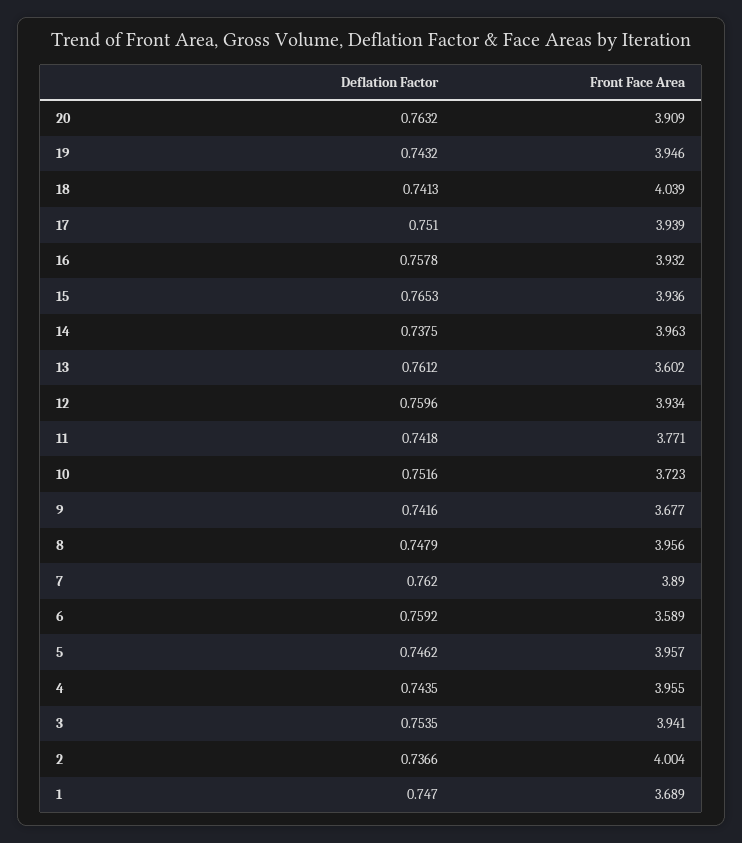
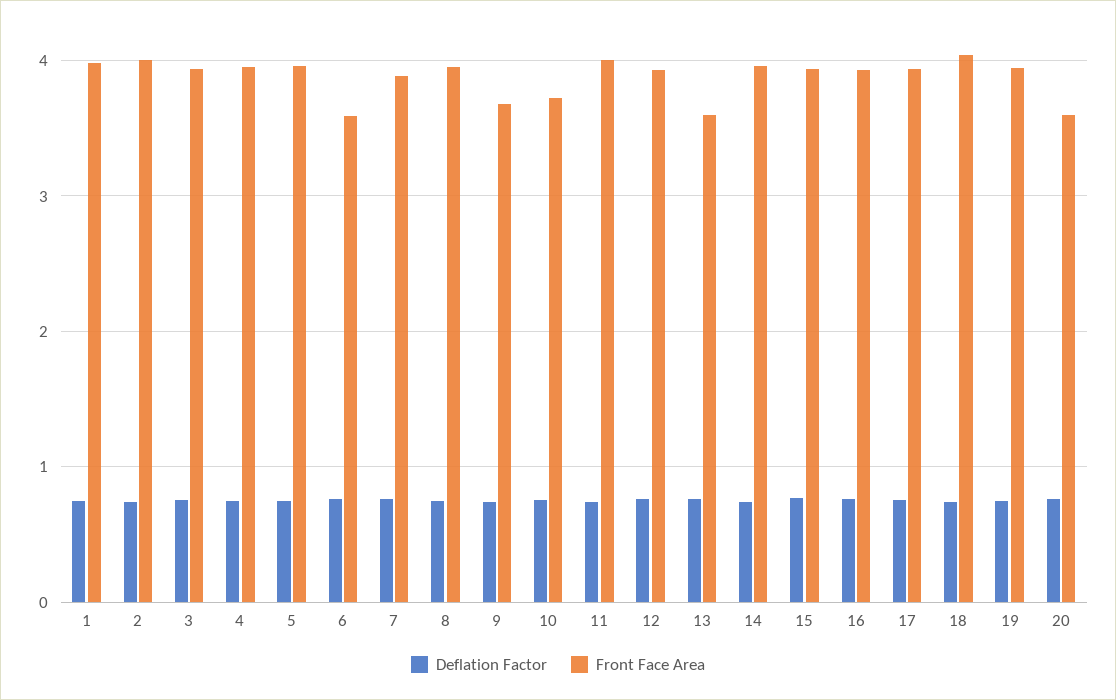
  {
    "Deflation Factor": {
      "20": 0.7632,
      "19": 0.7432,
      "18": 0.7413,
      "17": 0.751,
      "16": 0.7578,
      "15": 0.7653,
      "14": 0.7375,
      "13": 0.7612,
      "12": 0.7596,
      "11": 0.7418,
      "10": 0.7516,
      "9": 0.7416,
      "8": 0.7479,
      "7": 0.762,
      "6": 0.7592,
      "5": 0.7462,
      "4": 0.7435,
      "3": 0.7535,
      "2": 0.7366,
      "1": 0.747
    },
    "Front Face Area": {
-     "20": 3.909,
+     "20": 3.6,
      "19": 3.946,
      "18": 4.039,
      "17": 3.939,
      "16": 3.932,
      "15": 3.936,
      "14": 3.963,
      "13": 3.602,
      "12": 3.934,
-     "11": 3.771,
+     "11": 4,
      "10": 3.723,
      "9": 3.677,
      "8": 3.956,
      "7": 3.89,
      "6": 3.589,
      "5": 3.957,
      "4": 3.955,
      "3": 3.941,
      "2": 4.004,
-     "1": 3.689
+     "1": 4
    }
  }

